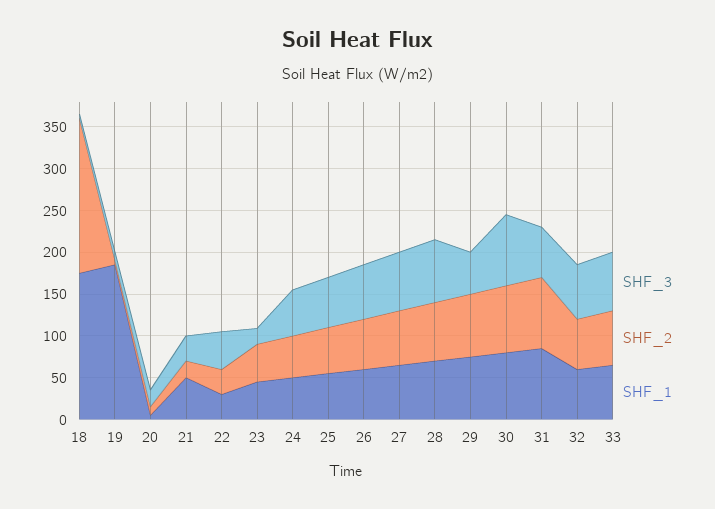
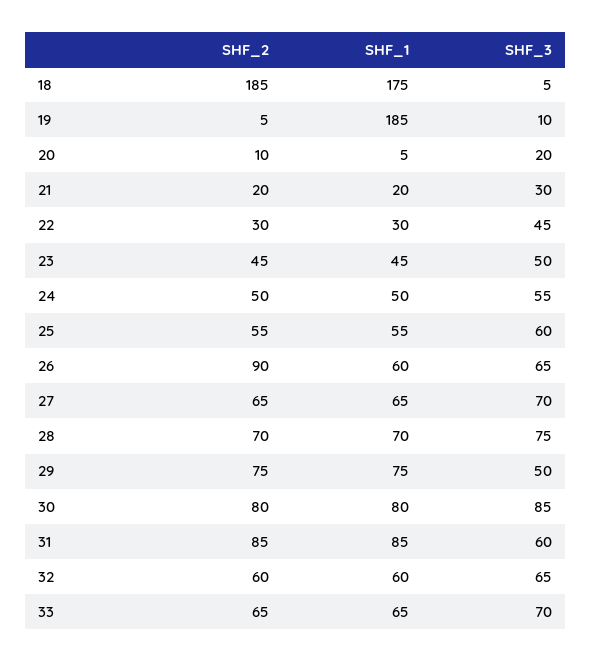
  {
    "SHF_3": {
      "18": 5,
      "19": 10,
      "20": 20,
      "21": 30,
      "22": 45,
-     "23": 20,
+     "23": 50,
      "24": 55,
      "25": 60,
      "26": 65,
      "27": 70,
      "28": 75,
      "29": 50,
      "30": 85,
      "31": 60,
      "32": 65,
      "33": 70
    },
    "SHF_2": {
      "18": 185,
      "19": 5,
      "20": 10,
      "21": 20,
      "22": 30,
      "23": 45,
      "24": 50,
      "25": 55,
-     "26": 60,
+     "26": 90,
      "27": 65,
      "28": 70,
      "29": 75,
      "30": 80,
      "31": 85,
      "32": 60,
      "33": 65
    },
    "SHF_1": {
      "18": 175,
      "19": 185,
      "20": 5,
-     "21": 50,
+     "21": 20,
      "22": 30,
      "23": 45,
      "24": 50,
      "25": 55,
      "26": 60,
      "27": 65,
      "28": 70,
      "29": 75,
      "30": 80,
      "31": 85,
      "32": 60,
      "33": 65
    }
  }

